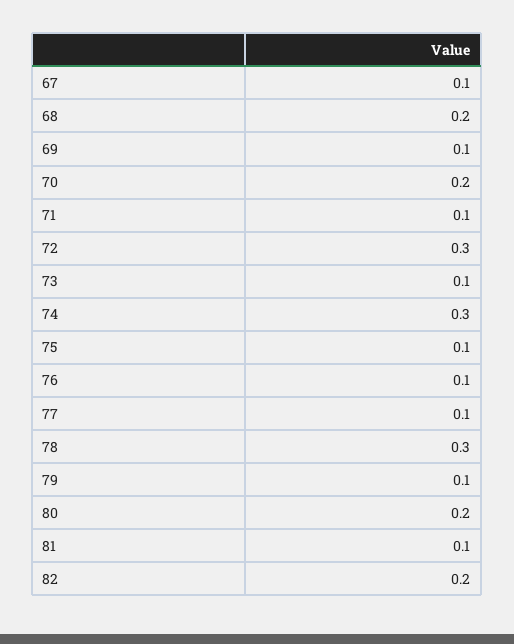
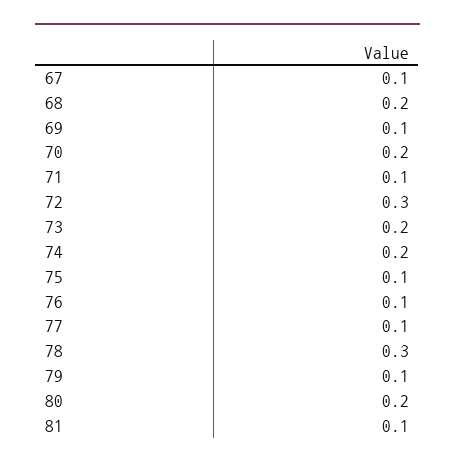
  {
    "67": 0.1,
    "68": 0.2,
    "69": 0.1,
    "70": 0.2,
    "71": 0.1,
    "72": 0.3,
-   "73": 0.1,
+   "73": 0.2,
-   "74": 0.3,
+   "74": 0.2,
    "75": 0.1,
    "76": 0.1,
    "77": 0.1,
    "78": 0.3,
    "79": 0.1,
    "80": 0.2,
-   "81": 0.1,
+   "81": 0.1
-   "82": 0.2
  }

